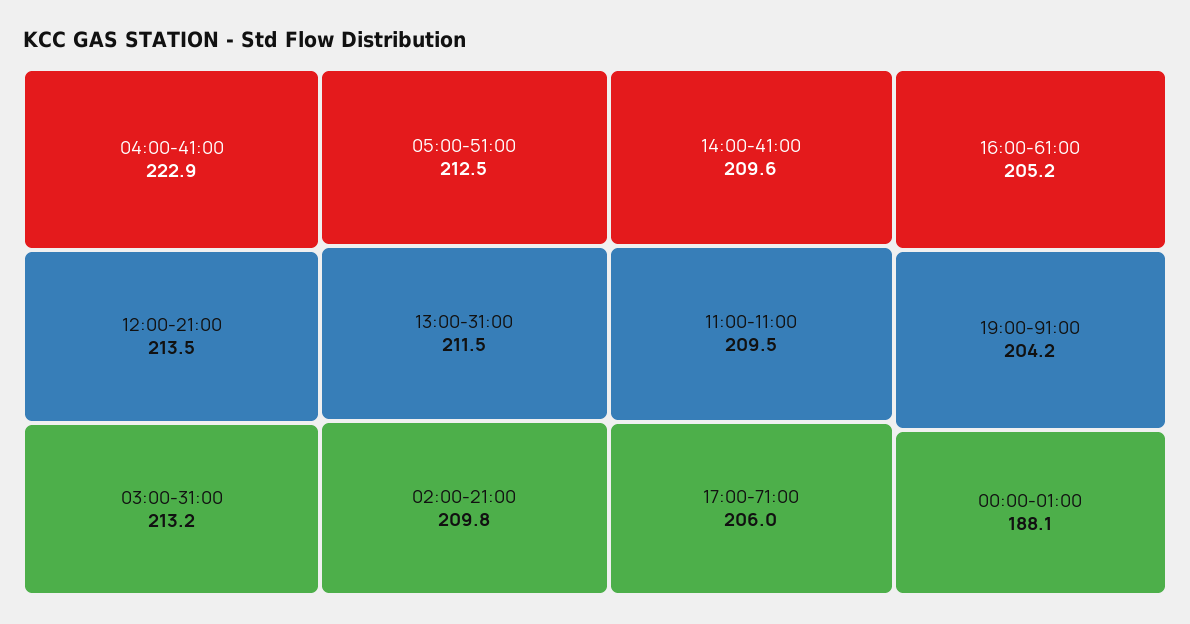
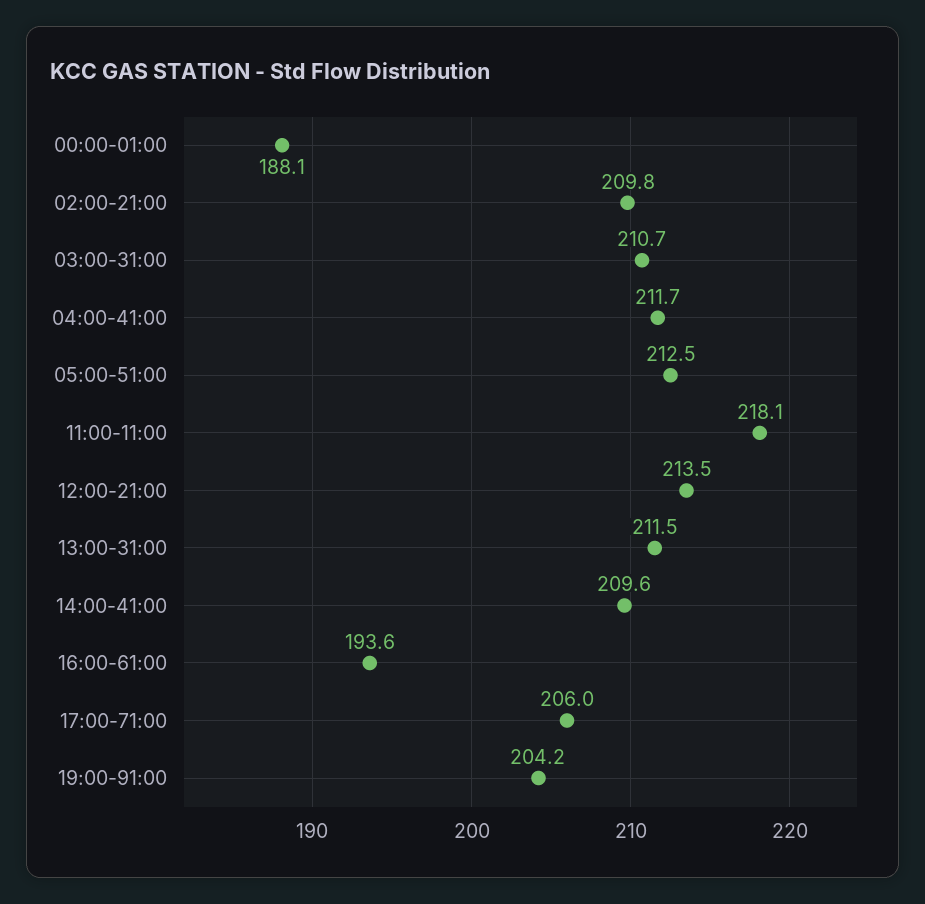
  {
-   "04:00-41:00": 222.9,
+   "04:00-41:00": 211.7,
    "12:00-21:00": 213.5,
-   "03:00-31:00": 213.2,
+   "03:00-31:00": 210.7,
    "05:00-51:00": 212.5,
    "13:00-31:00": 211.5,
    "02:00-21:00": 209.8,
    "14:00-41:00": 209.6,
-   "11:00-11:00": 209.5,
+   "11:00-11:00": 218.1,
    "17:00-71:00": 206,
-   "16:00-61:00": 205.2,
+   "16:00-61:00": 193.6,
    "19:00-91:00": 204.2,
    "00:00-01:00": 188.1
  }

